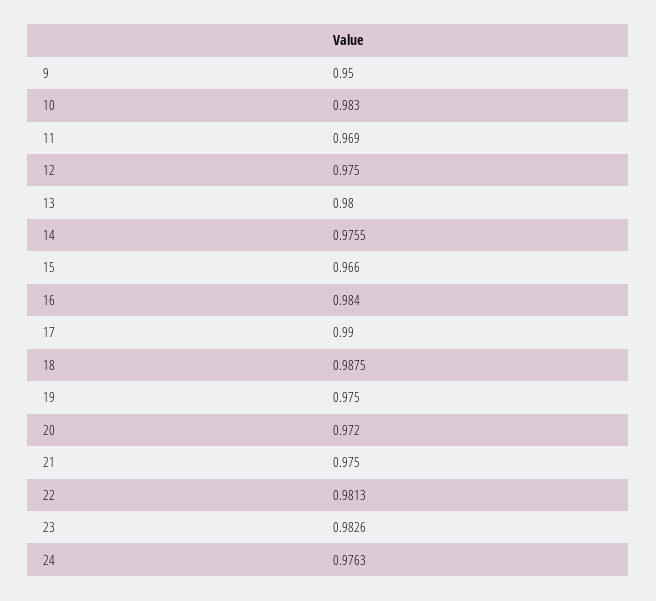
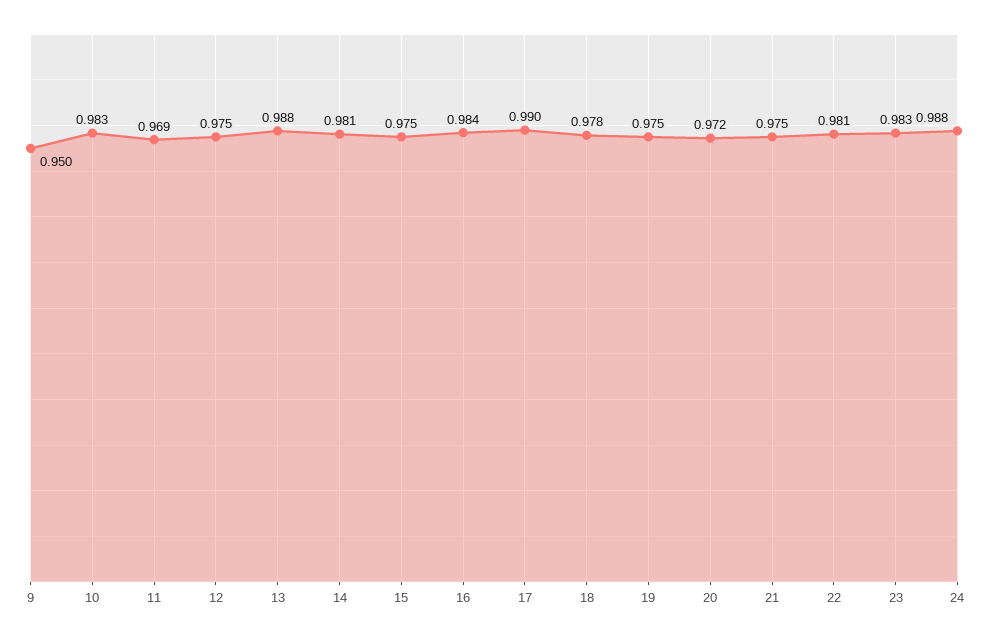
  {
    "9": 0.95,
    "10": 0.983,
    "11": 0.969,
    "12": 0.975,
-   "13": 0.98,
+   "13": 0.988,
-   "14": 0.9755,
+   "14": 0.981,
-   "15": 0.966,
+   "15": 0.975,
    "16": 0.984,
    "17": 0.99,
-   "18": 0.9875,
+   "18": 0.978,
    "19": 0.975,
    "20": 0.972,
    "21": 0.975,
    "22": 0.9813,
    "23": 0.9826,
-   "24": 0.9763
+   "24": 0.988
  }

